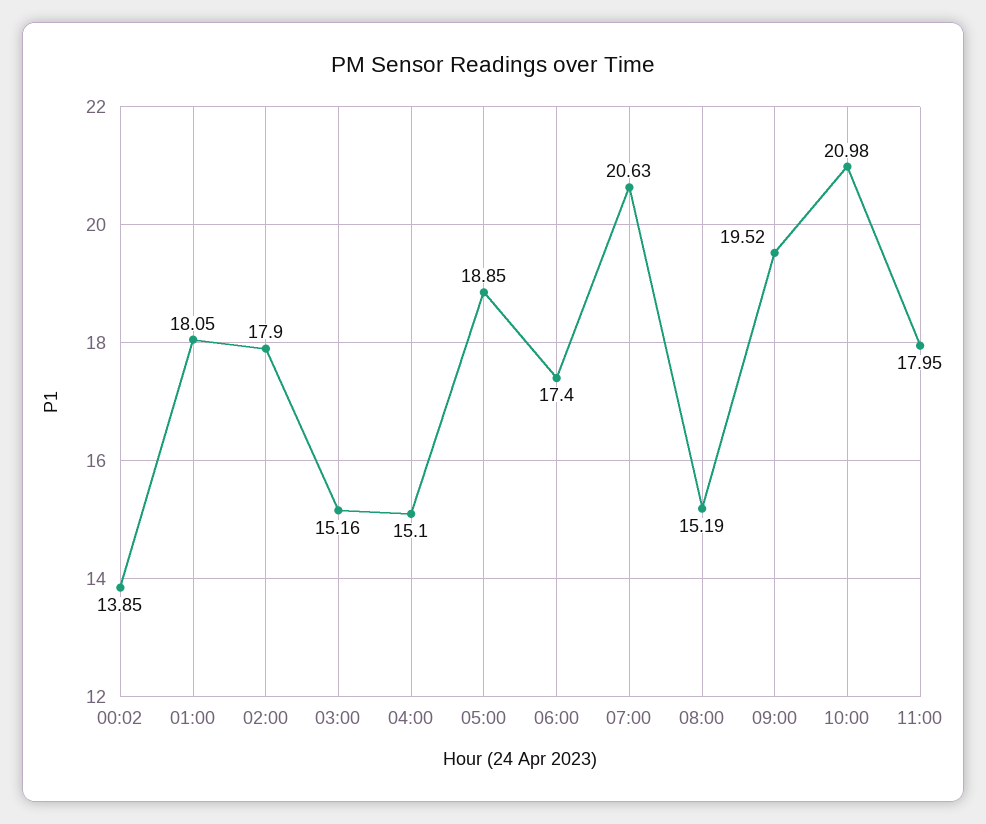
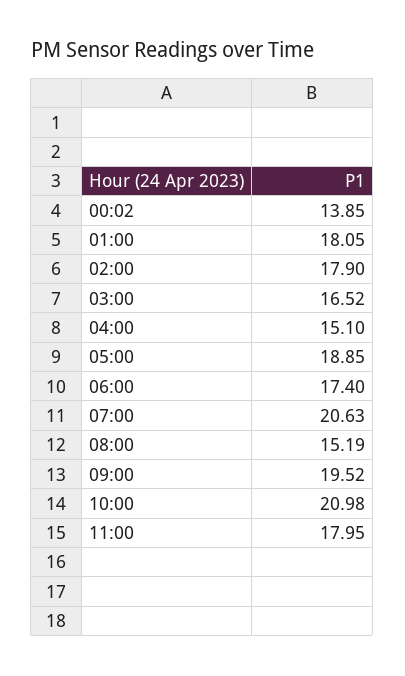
  {
    "00:02": 13.85,
    "01:00": 18.05,
    "02:00": 17.9,
-   "03:00": 15.16,
+   "03:00": 16.52,
    "04:00": 15.1,
    "05:00": 18.85,
    "06:00": 17.4,
    "07:00": 20.63,
    "08:00": 15.19,
    "09:00": 19.52,
    "10:00": 20.98,
    "11:00": 17.95
  }

